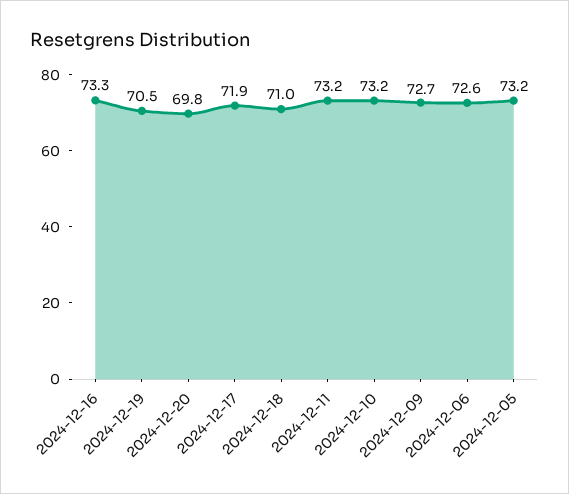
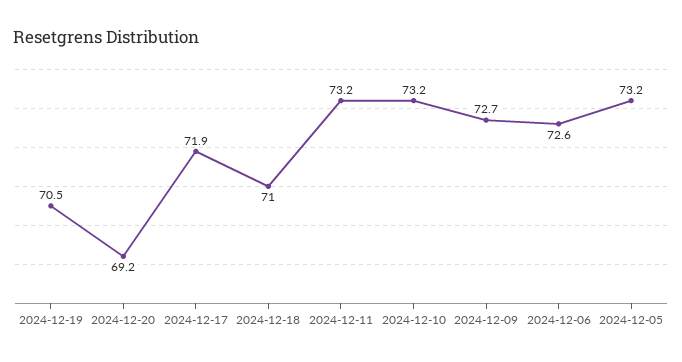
  {
-   "2024-12-16": 73.3,
    "2024-12-19": 70.5,
-   "2024-12-20": 69.8,
+   "2024-12-20": 69.2,
    "2024-12-17": 71.9,
    "2024-12-18": 71,
    "2024-12-11": 73.2,
    "2024-12-10": 73.2,
    "2024-12-09": 72.7,
    "2024-12-06": 72.6,
    "2024-12-05": 73.2
  }

